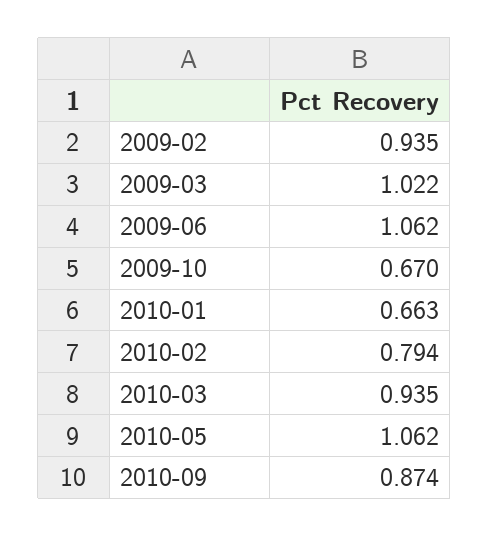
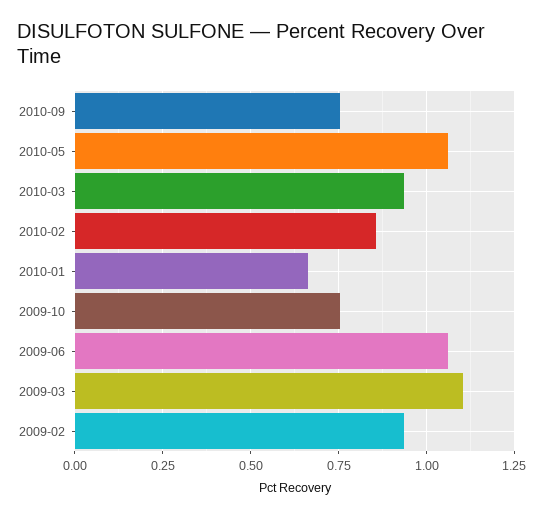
  {
    "2009-02": 0.935,
-   "2009-03": 1.022,
+   "2009-03": 1.1,
    "2009-06": 1.062,
-   "2009-10": 0.67,
+   "2009-10": 0.75,
    "2010-01": 0.663,
-   "2010-02": 0.794,
+   "2010-02": 0.85,
    "2010-03": 0.935,
    "2010-05": 1.062,
-   "2010-09": 0.874
+   "2010-09": 0.75
  }

